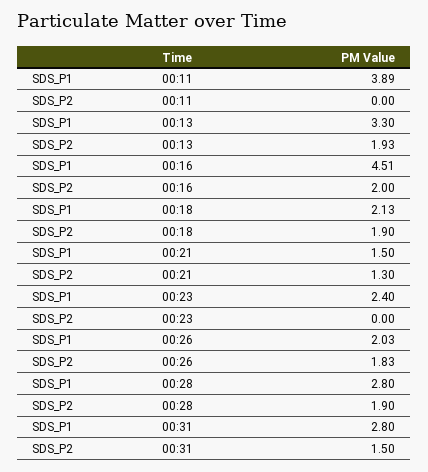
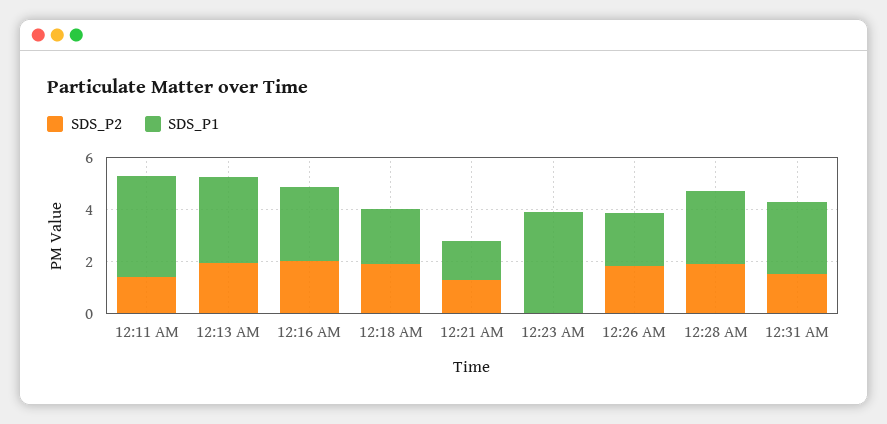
  {
    "SDS_P1": {
      "00:11": 3.89,
      "00:13": 3.3,
-     "00:16": 4.51,
+     "00:16": 3,
      "00:18": 2.13,
      "00:21": 1.5,
-     "00:23": 2.4,
+     "00:23": 4,
      "00:26": 2.03,
      "00:28": 2.8,
      "00:31": 2.8
    },
    "SDS_P2": {
-     "00:11": 0,
+     "00:11": 1.5,
      "00:13": 1.93,
      "00:16": 2,
      "00:18": 1.9,
      "00:21": 1.3,
      "00:23": 0,
      "00:26": 1.83,
      "00:28": 1.9,
      "00:31": 1.5
    }
  }

